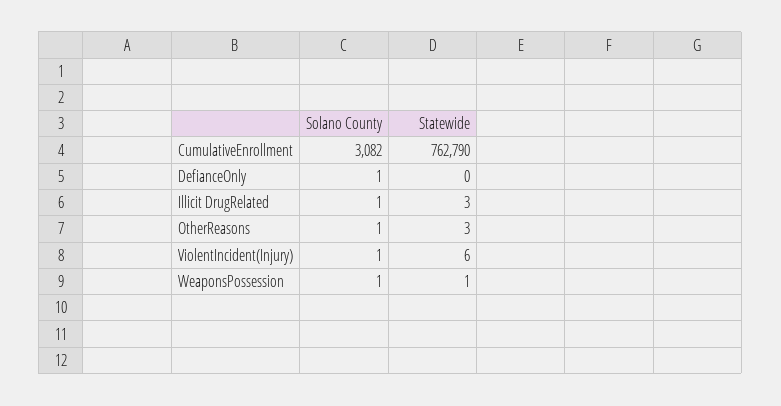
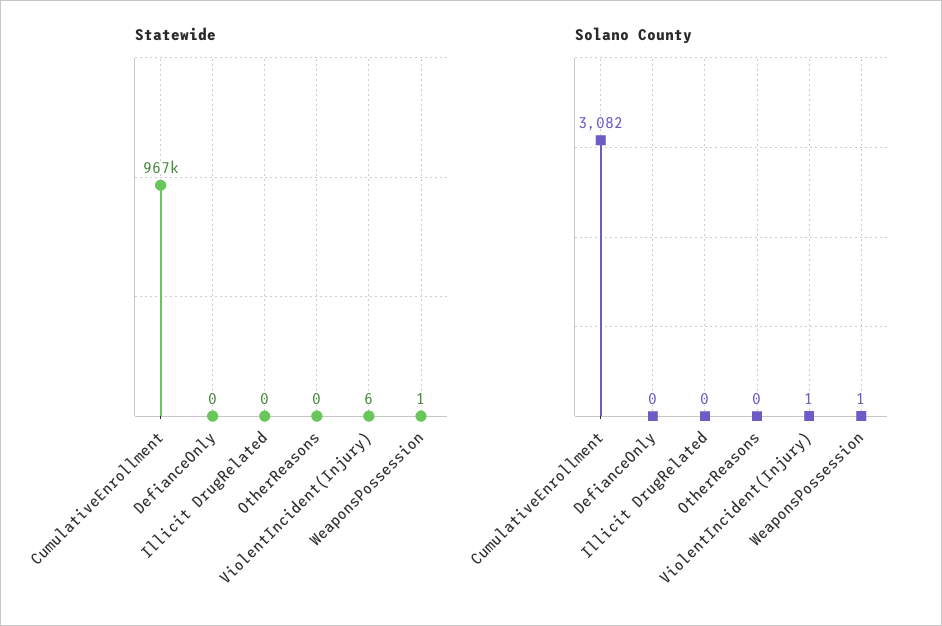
  {
    "Solano County": {
      "CumulativeEnrollment": 3082,
-     "DefianceOnly": 1,
+     "DefianceOnly": 0,
-     "Illicit DrugRelated": 1,
+     "Illicit DrugRelated": 0,
-     "OtherReasons": 1,
+     "OtherReasons": 0,
      "ViolentIncident(Injury)": 1,
      "WeaponsPossession": 1
    },
    "Statewide": {
-     "CumulativeEnrollment": 762790,
+     "CumulativeEnrollment": 967000,
      "DefianceOnly": 0,
-     "Illicit DrugRelated": 3,
+     "Illicit DrugRelated": 0,
-     "OtherReasons": 3,
+     "OtherReasons": 0,
      "ViolentIncident(Injury)": 6,
      "WeaponsPossession": 1
    }
  }

